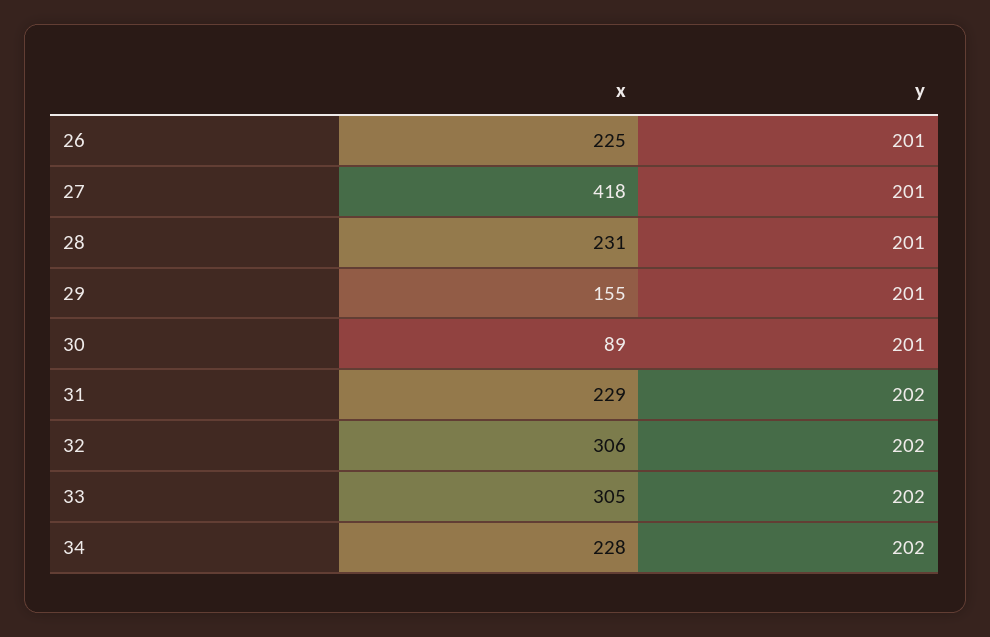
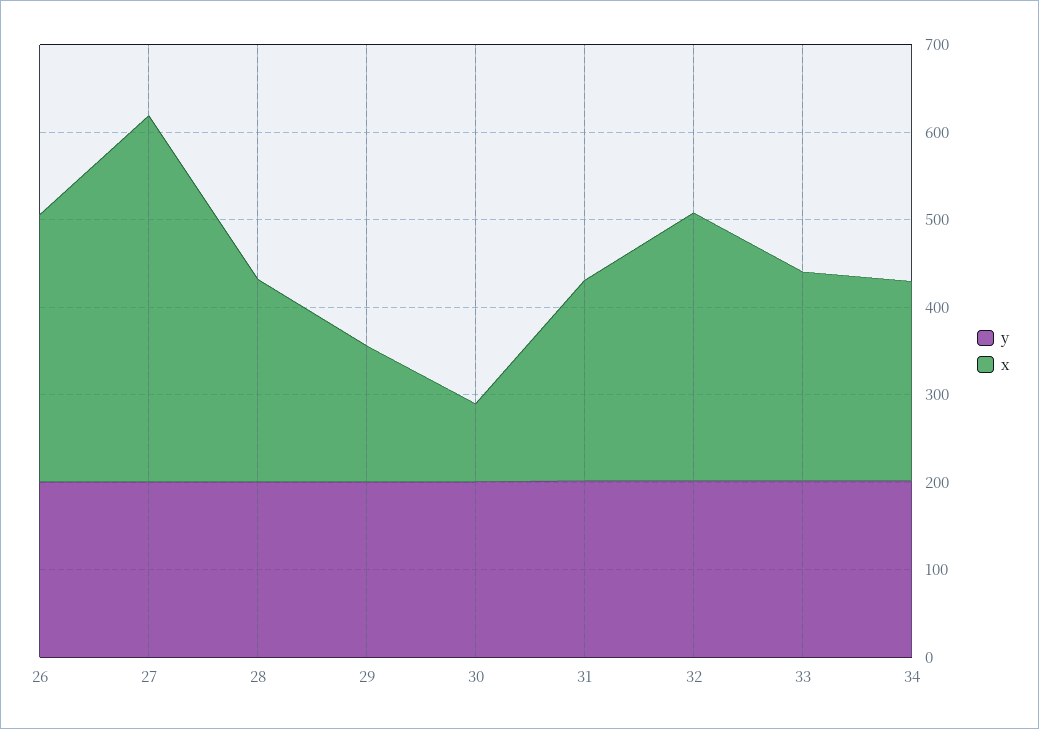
  {
    "x": {
-     "26": 225,
+     "26": 300,
      "27": 418,
      "28": 231,
      "29": 155,
      "30": 89,
      "31": 229,
      "32": 306,
-     "33": 305,
+     "33": 240,
      "34": 228
    },
    "y": {
      "26": 201,
      "27": 201,
      "28": 201,
      "29": 201,
      "30": 201,
      "31": 202,
      "32": 202,
      "33": 202,
      "34": 202
    }
  }

